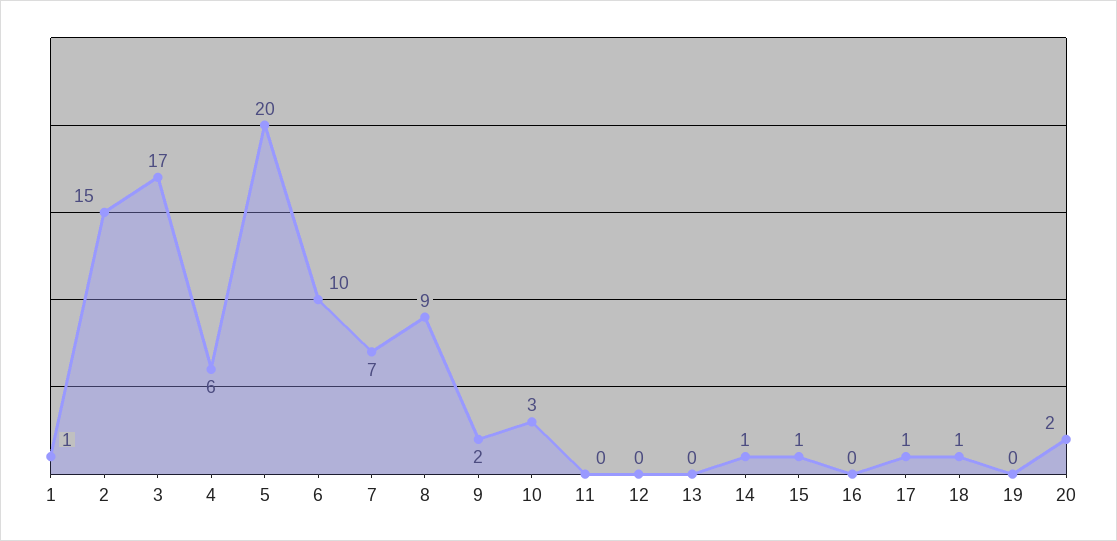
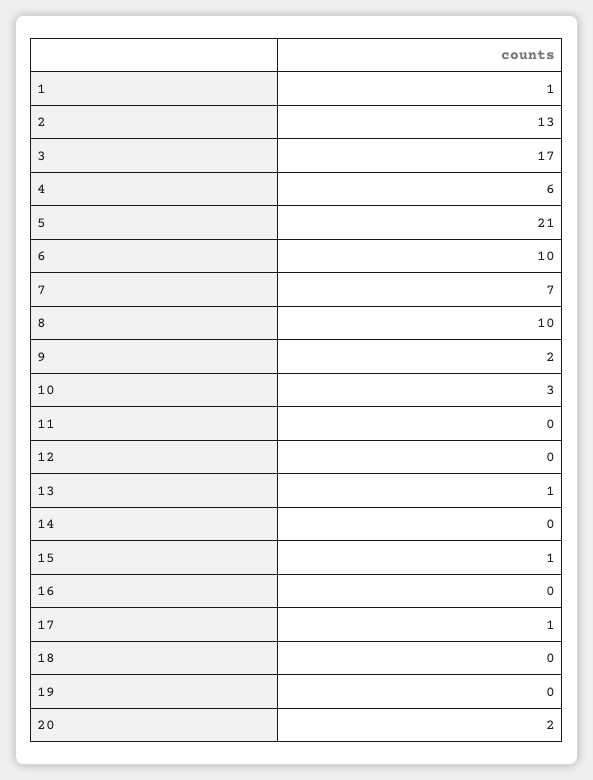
  {
    "1": 1,
-   "2": 15,
+   "2": 13,
    "3": 17,
    "4": 6,
-   "5": 20,
+   "5": 21,
    "6": 10,
    "7": 7,
-   "8": 9,
+   "8": 10,
    "9": 2,
    "10": 3,
    "11": 0,
    "12": 0,
-   "13": 0,
+   "13": 1,
-   "14": 1,
+   "14": 0,
    "15": 1,
    "16": 0,
    "17": 1,
-   "18": 1,
+   "18": 0,
    "19": 0,
    "20": 2
  }

